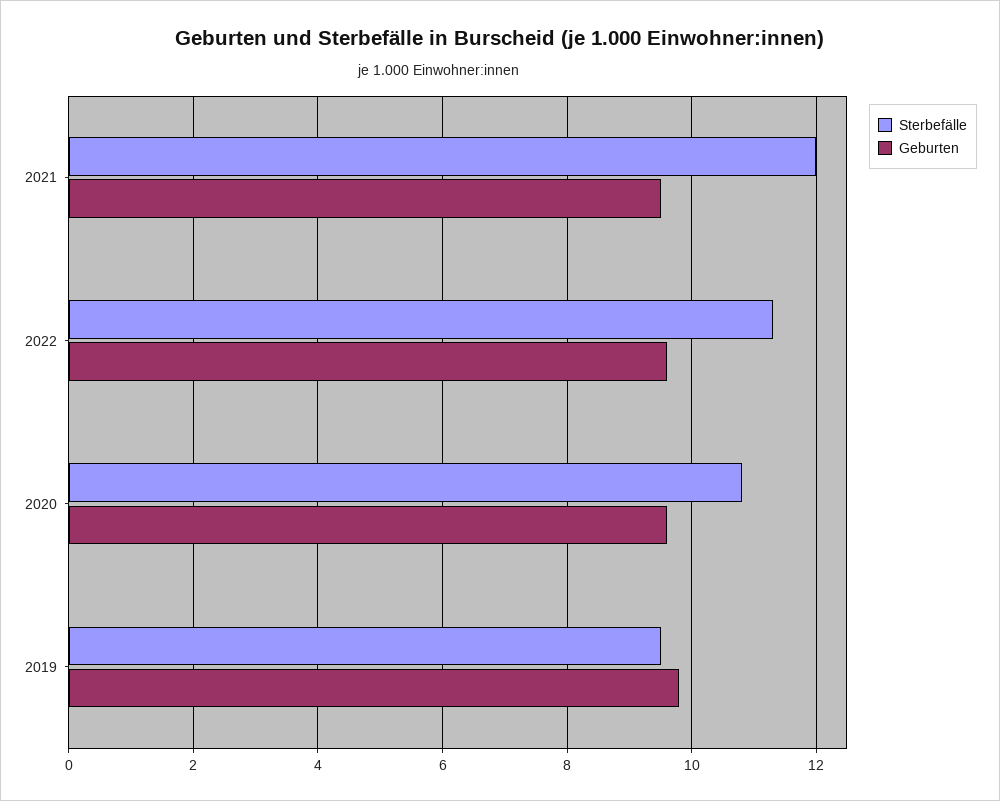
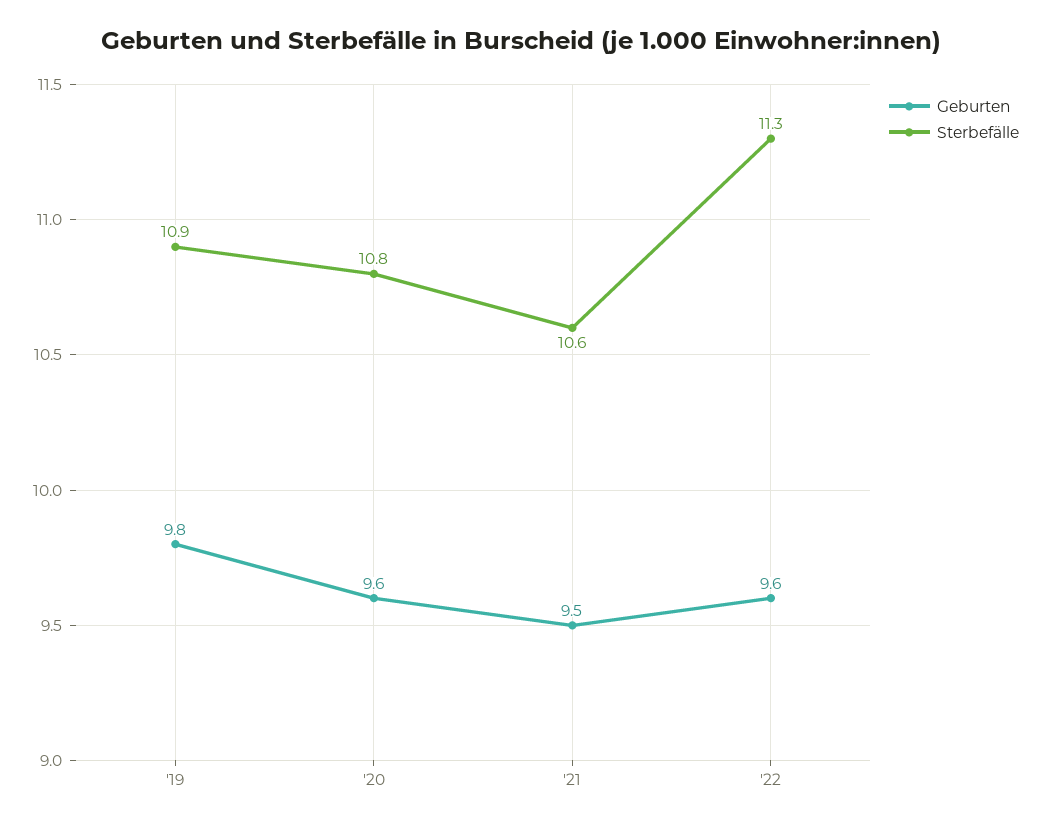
  {
    "Sterbefälle": {
-     "2021": 12,
+     "2021": 10.6,
      "2022": 11.3,
      "2020": 10.8,
-     "2019": 9.5
+     "2019": 10.9
    },
    "Geburten": {
      "2021": 9.5,
      "2022": 9.6,
      "2020": 9.6,
      "2019": 9.8
    }
  }

